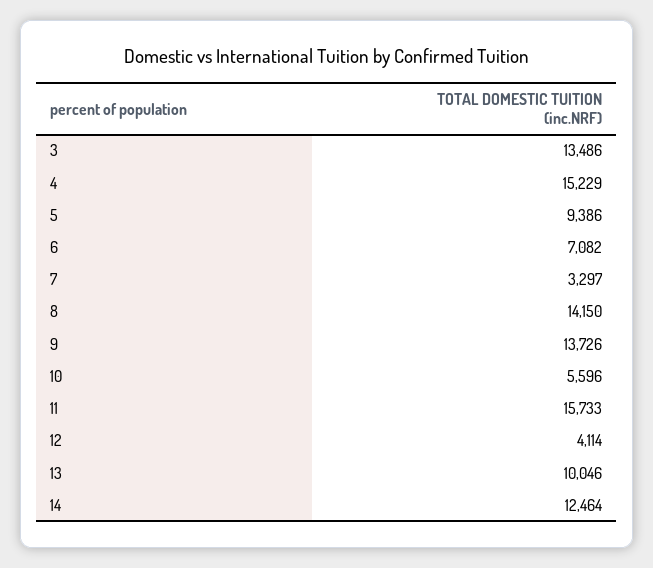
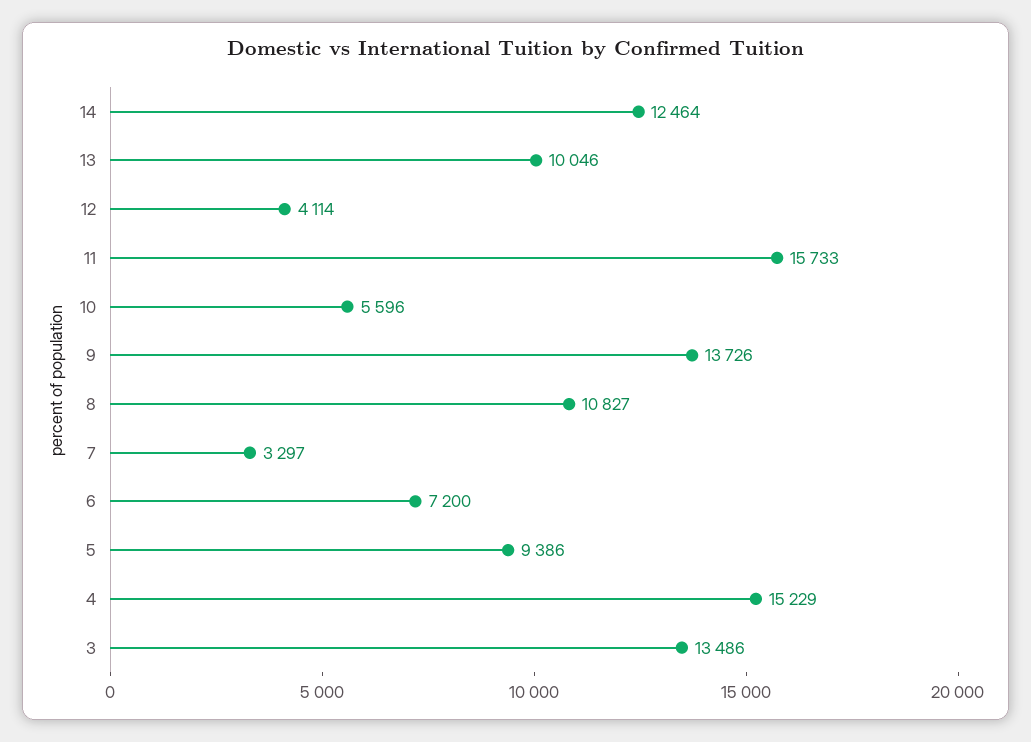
  {
    "3": 13486,
    "4": 15229,
    "5": 9386,
-   "6": 7082,
+   "6": 7200,
    "7": 3297,
-   "8": 14150,
+   "8": 10827,
    "9": 13726,
    "10": 5596,
    "11": 15733,
    "12": 4114,
    "13": 10046,
    "14": 12464
  }

